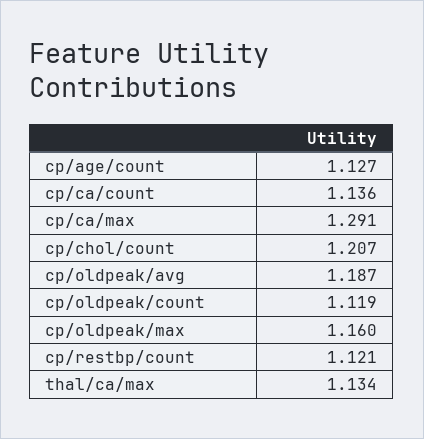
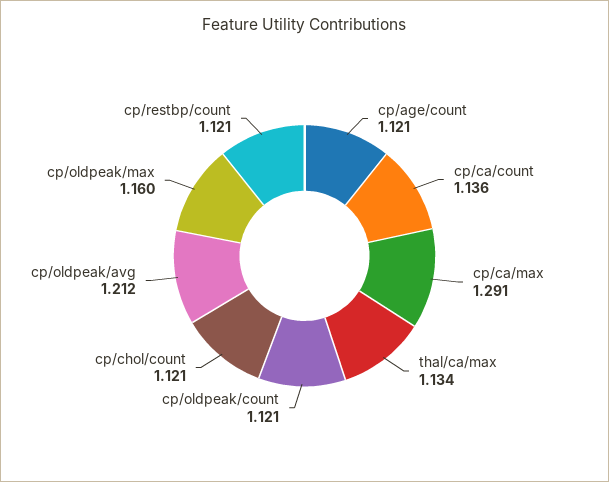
  {
-   "cp/age/count": 1.127,
+   "cp/age/count": 1.121,
    "cp/ca/count": 1.136,
    "cp/ca/max": 1.291,
-   "cp/chol/count": 1.207,
+   "cp/chol/count": 1.121,
-   "cp/oldpeak/avg": 1.187,
+   "cp/oldpeak/avg": 1.212,
-   "cp/oldpeak/count": 1.119,
+   "cp/oldpeak/count": 1.121,
    "cp/oldpeak/max": 1.16,
    "cp/restbp/count": 1.121,
    "thal/ca/max": 1.134
  }

